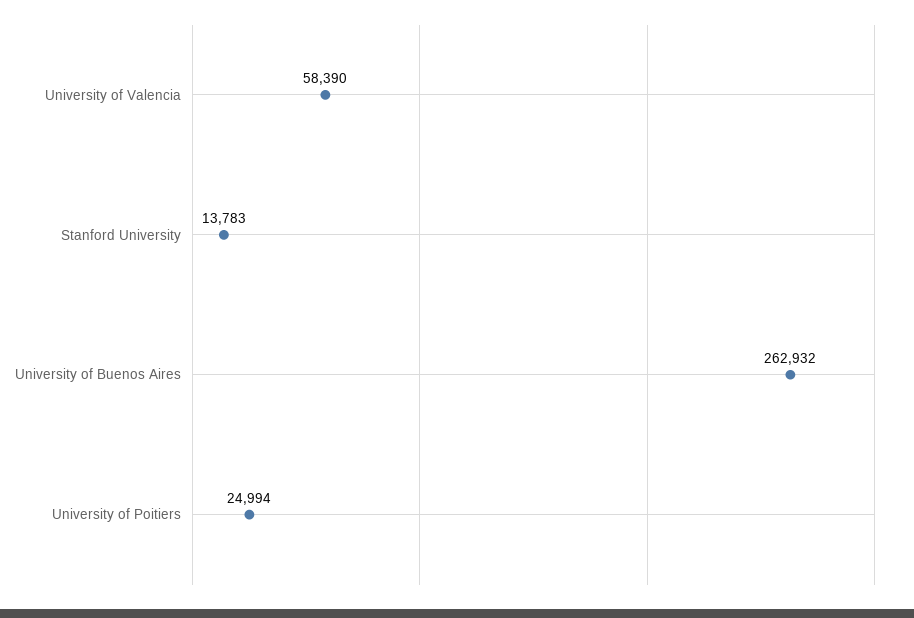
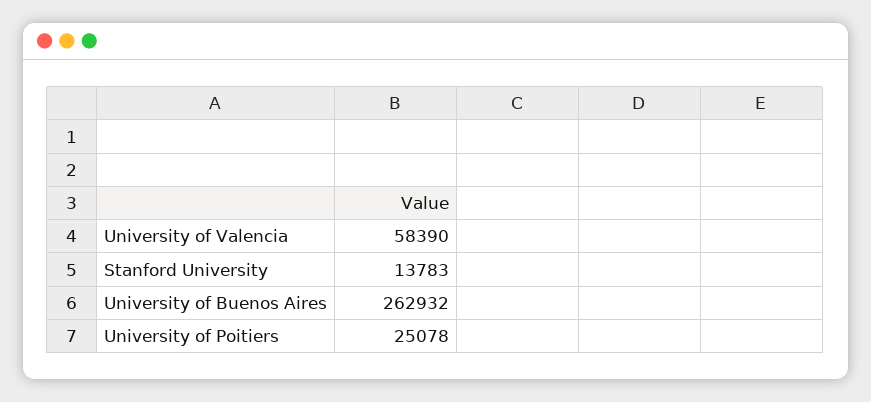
  {
    "University of Valencia": 58390,
    "Stanford University": 13783,
    "University of Buenos Aires": 262932,
-   "University of Poitiers": 24994
+   "University of Poitiers": 25078
  }

